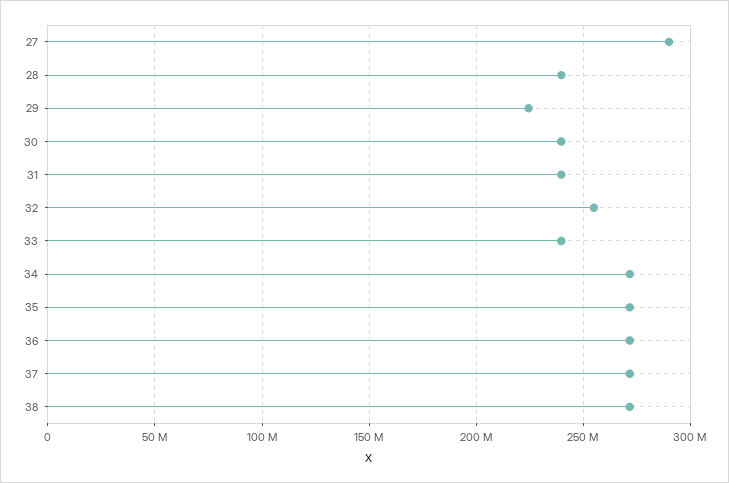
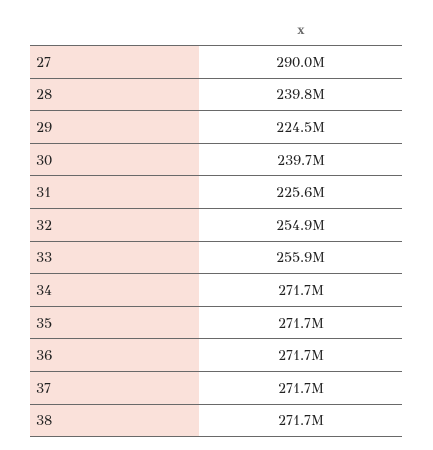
  {
    "27": 290000000,
    "28": 239800000,
    "29": 224500000,
    "30": 239700000,
-   "31": 240000000,
+   "31": 225600000,
    "32": 254900000,
-   "33": 240000000,
+   "33": 255900000,
    "34": 271700000,
    "35": 271700000,
    "36": 271700000,
    "37": 271700000,
    "38": 271700000
  }

